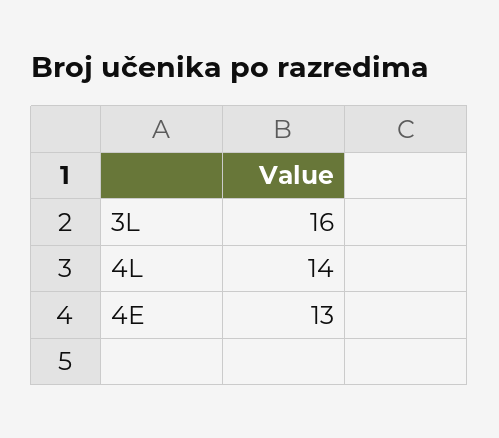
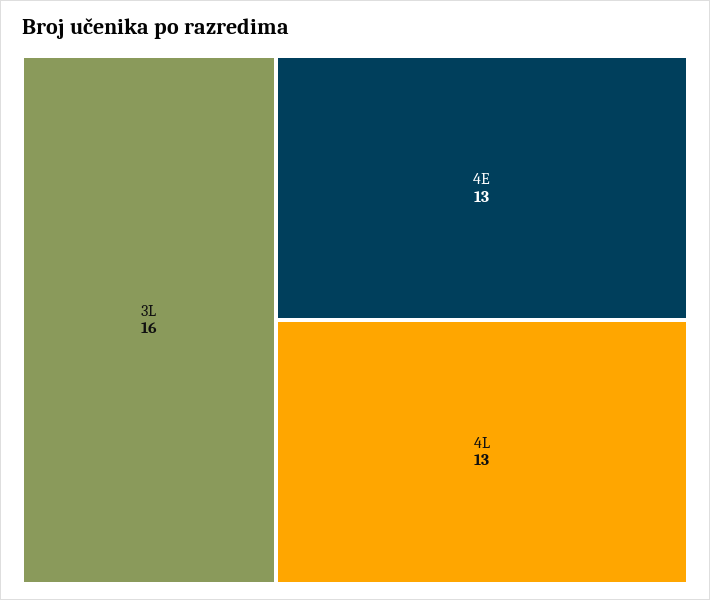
  {
    "3L": 16,
-   "4L": 14,
+   "4L": 13,
    "4E": 13
  }

